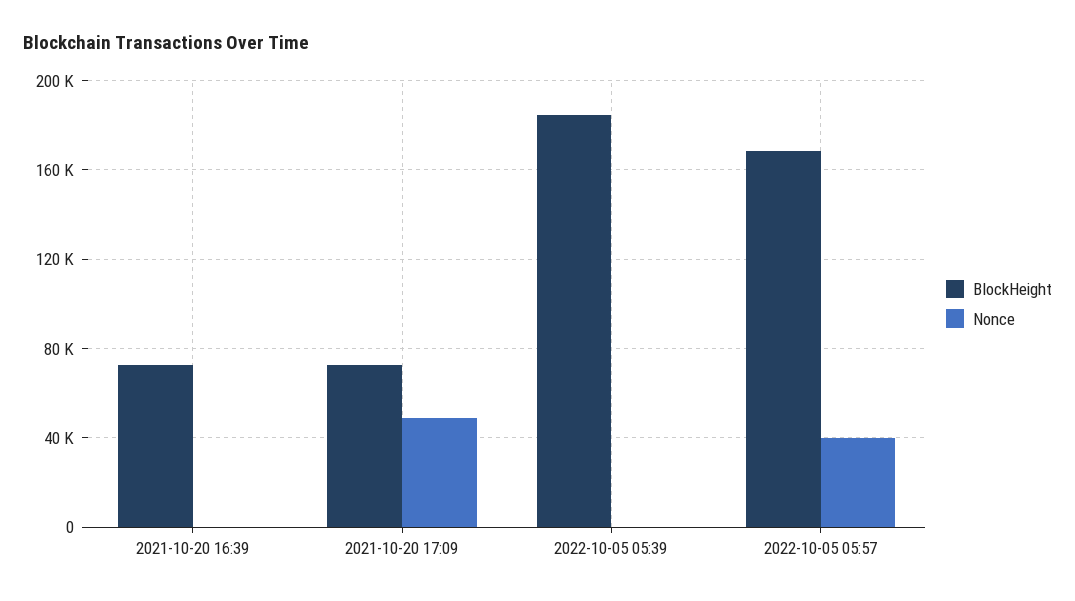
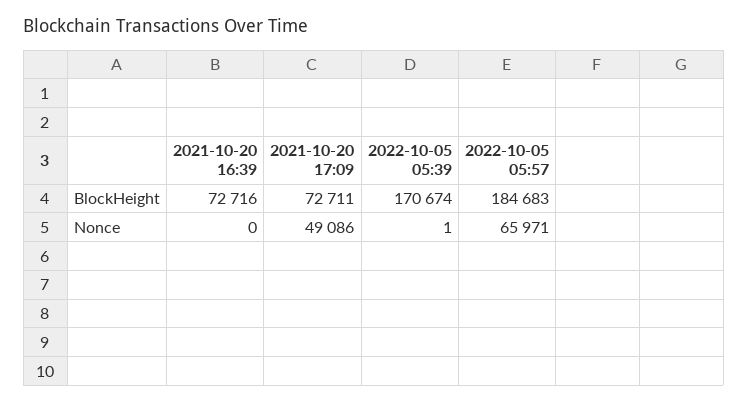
  {
    "BlockHeight": {
      "2021-10-20 16:39": 72716,
      "2021-10-20 17:09": 72711,
-     "2022-10-05 05:39": 185000,
+     "2022-10-05 05:39": 170674,
-     "2022-10-05 05:57": 170000
+     "2022-10-05 05:57": 184683
    },
    "Nonce": {
      "2021-10-20 16:39": 0,
      "2021-10-20 17:09": 49086,
      "2022-10-05 05:39": 1,
-     "2022-10-05 05:57": 40000
+     "2022-10-05 05:57": 65971
    }
  }

